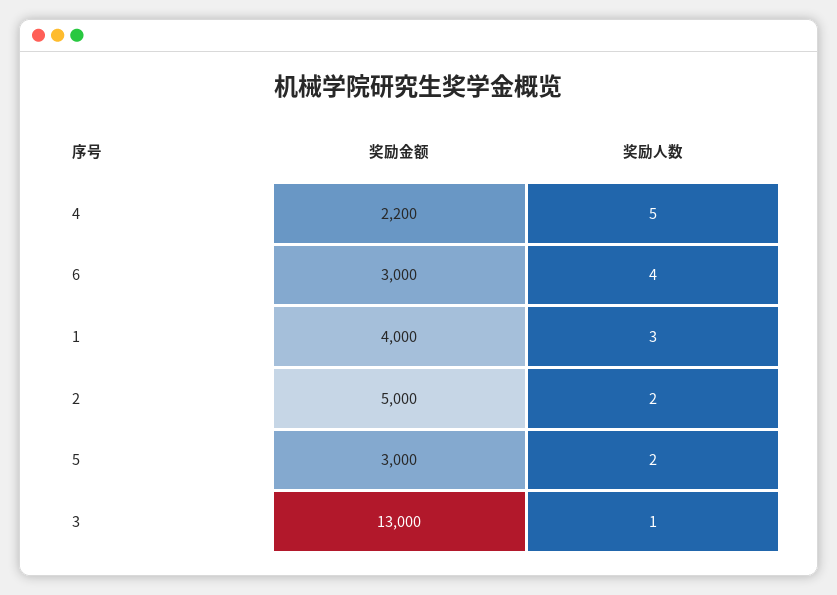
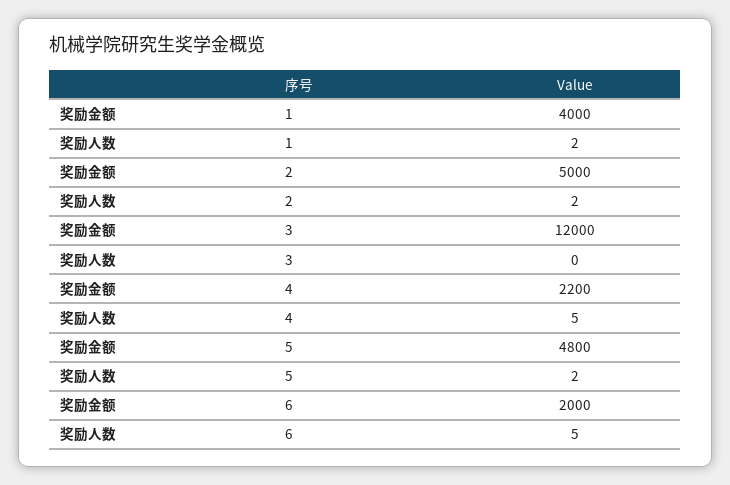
  {
    "奖励金额": {
      "4": 2200,
-     "6": 3000,
+     "6": 2000,
      "1": 4000,
      "2": 5000,
-     "5": 3000,
+     "5": 4800,
-     "3": 13000
+     "3": 12000
    },
    "奖励人数": {
      "4": 5,
-     "6": 4,
+     "6": 5,
-     "1": 3,
+     "1": 2,
      "2": 2,
      "5": 2,
-     "3": 1
+     "3": 0
    }
  }

